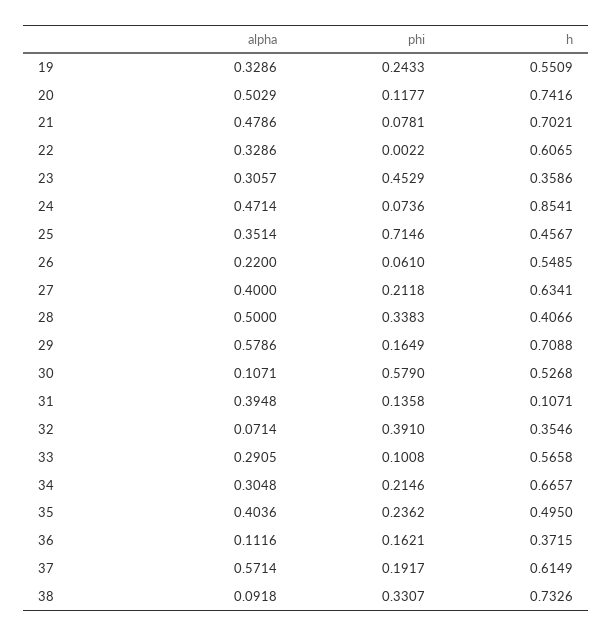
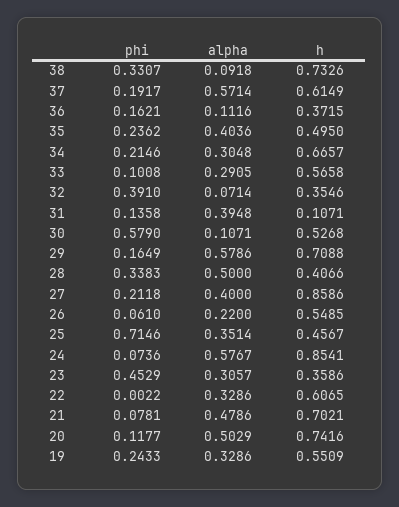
  {
    "alpha": {
      "19": 0.3286,
      "20": 0.5029,
      "21": 0.4786,
      "22": 0.3286,
      "23": 0.3057,
-     "24": 0.4714,
+     "24": 0.5767,
      "25": 0.3514,
      "26": 0.22,
      "27": 0.4,
      "28": 0.5,
      "29": 0.5786,
      "30": 0.1071,
      "31": 0.3948,
      "32": 0.0714,
      "33": 0.2905,
      "34": 0.3048,
      "35": 0.4036,
      "36": 0.1116,
      "37": 0.5714,
      "38": 0.0918
    },
    "phi": {
      "19": 0.2433,
      "20": 0.1177,
      "21": 0.0781,
      "22": 0.0022,
      "23": 0.4529,
      "24": 0.0736,
      "25": 0.7146,
      "26": 0.061,
      "27": 0.2118,
      "28": 0.3383,
      "29": 0.1649,
      "30": 0.579,
      "31": 0.1358,
      "32": 0.391,
      "33": 0.1008,
      "34": 0.2146,
      "35": 0.2362,
      "36": 0.1621,
      "37": 0.1917,
      "38": 0.3307
    },
    "h": {
      "19": 0.5509,
      "20": 0.7416,
      "21": 0.7021,
      "22": 0.6065,
      "23": 0.3586,
      "24": 0.8541,
      "25": 0.4567,
      "26": 0.5485,
-     "27": 0.6341,
+     "27": 0.8586,
      "28": 0.4066,
      "29": 0.7088,
      "30": 0.5268,
      "31": 0.1071,
      "32": 0.3546,
      "33": 0.5658,
      "34": 0.6657,
      "35": 0.495,
      "36": 0.3715,
      "37": 0.6149,
      "38": 0.7326
    }
  }

